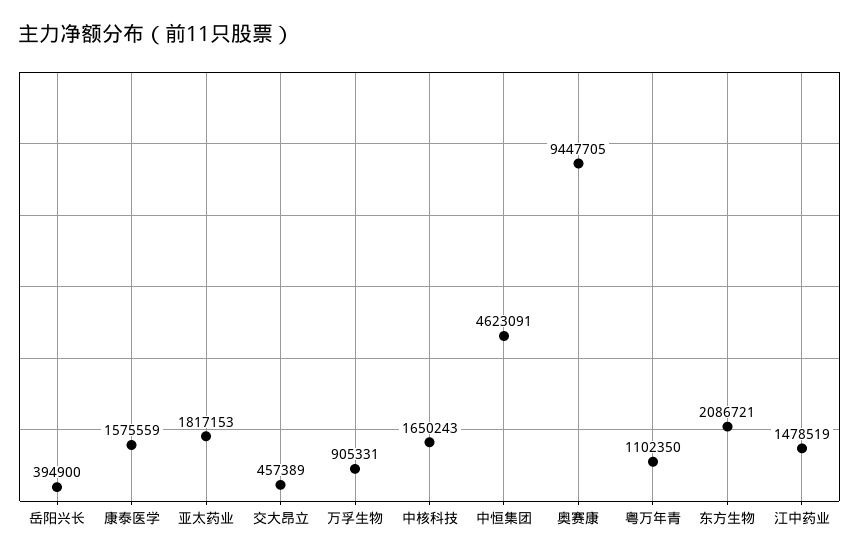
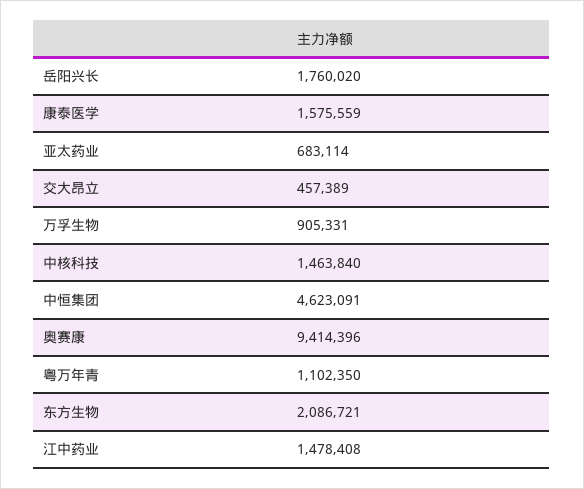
  {
-   "岳阳兴长": 394900,
+   "岳阳兴长": 1760020,
    "康泰医学": 1575559,
-   "亚太药业": 1817153,
+   "亚太药业": 683114,
    "交大昂立": 457389,
    "万孚生物": 905331,
-   "中核科技": 1650243,
+   "中核科技": 1463840,
    "中恒集团": 4623091,
-   "奥赛康": 9447705,
+   "奥赛康": 9414396,
    "粤万年青": 1102350,
    "东方生物": 2086721,
-   "江中药业": 1478519
+   "江中药业": 1478408
  }

